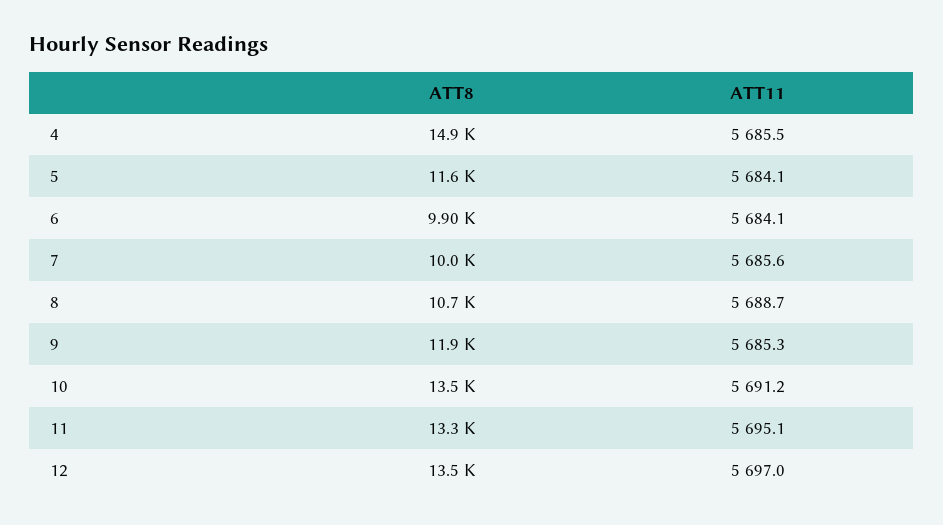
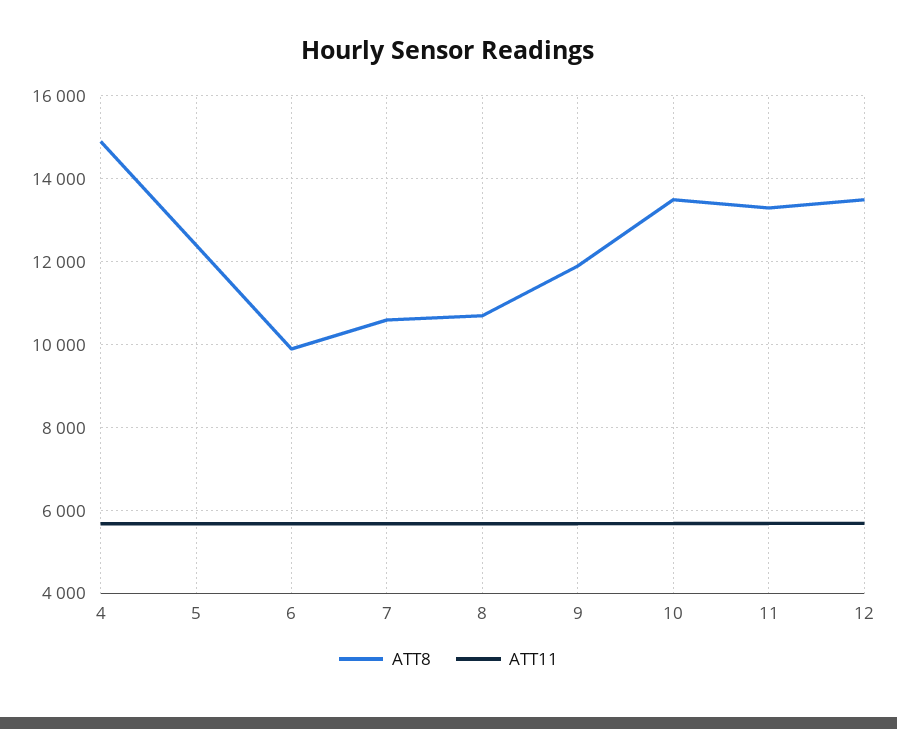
  {
    "ATT8": {
      "4": 14900,
-     "5": 11600,
+     "5": 12400,
      "6": 9900,
-     "7": 10000,
+     "7": 10600,
      "8": 10700,
      "9": 11900,
      "10": 13500,
      "11": 13300,
      "12": 13500
    },
    "ATT11": {
      "4": 5685.5,
      "5": 5684.1,
      "6": 5684.1,
      "7": 5685.6,
      "8": 5688.7,
      "9": 5685.3,
      "10": 5691.2,
      "11": 5695.1,
      "12": 5697
    }
  }

